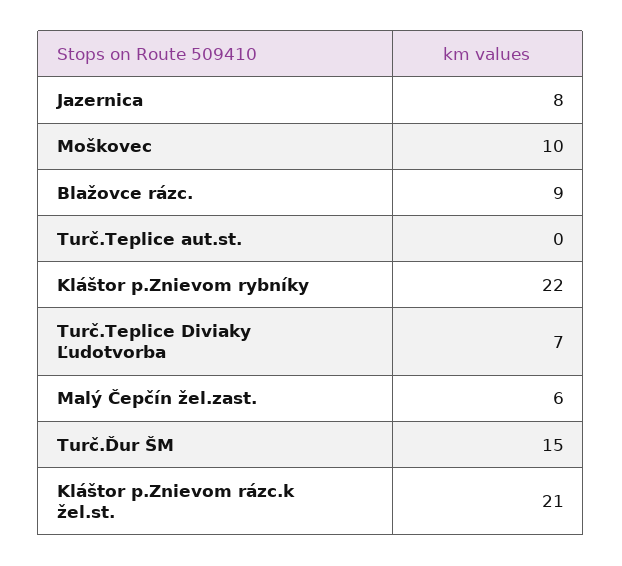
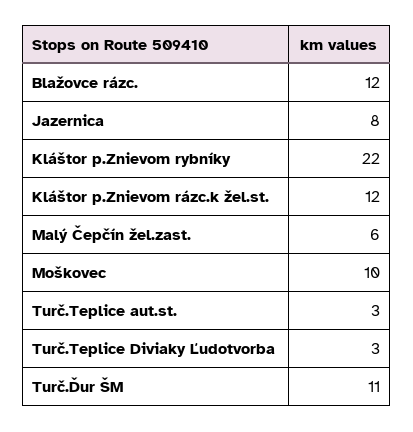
  {
    "Jazernica": 8,
    "Moškovec": 10,
-   "Blažovce rázc.": 9,
+   "Blažovce rázc.": 12,
-   "Turč.Teplice aut.st.": 0,
+   "Turč.Teplice aut.st.": 3,
    "Kláštor p.Znievom rybníky": 22,
-   "Turč.Teplice Diviaky Ľudotvorba": 7,
+   "Turč.Teplice Diviaky Ľudotvorba": 3,
    "Malý Čepčín žel.zast.": 6,
-   "Turč.Ďur ŠM": 15,
+   "Turč.Ďur ŠM": 11,
-   "Kláštor p.Znievom rázc.k žel.st.": 21
+   "Kláštor p.Znievom rázc.k žel.st.": 12
  }

